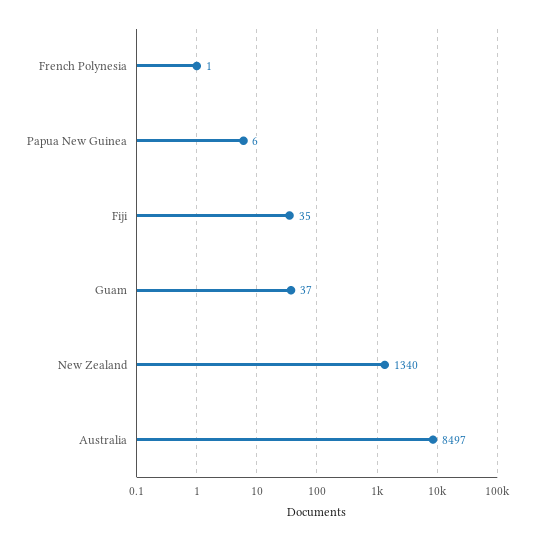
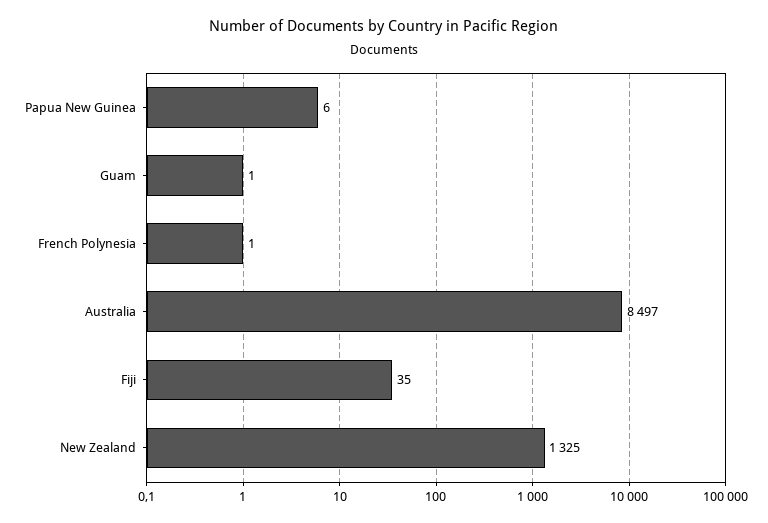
  {
    "French Polynesia": 1,
    "Papua New Guinea": 6,
    "Fiji": 35,
-   "Guam": 37,
+   "Guam": 1,
-   "New Zealand": 1340,
+   "New Zealand": 1325,
    "Australia": 8497
  }

